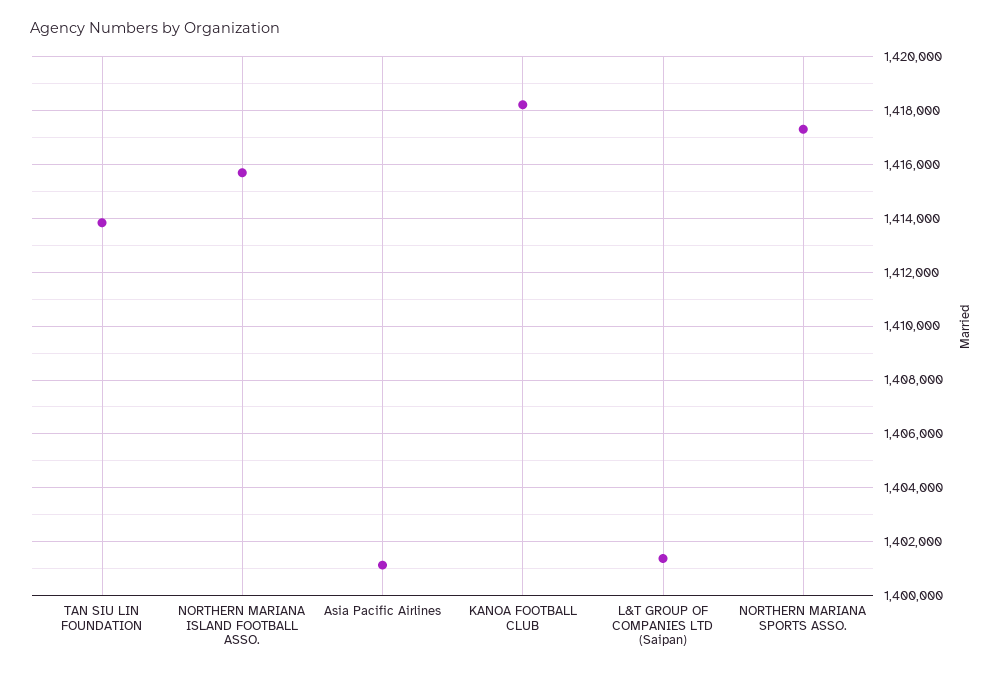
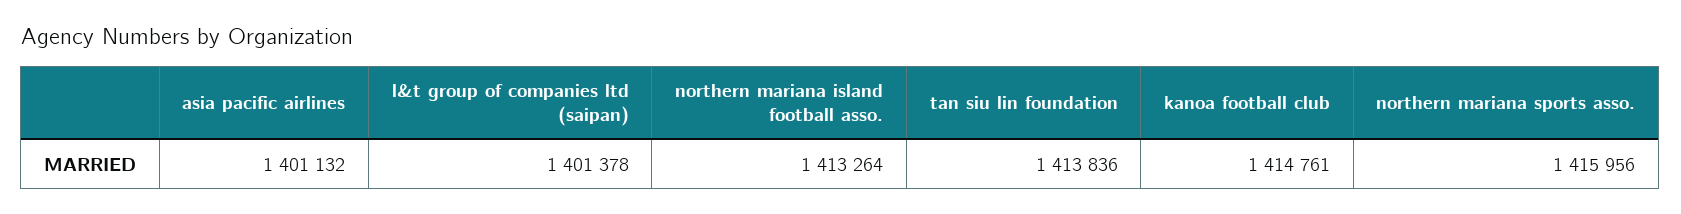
  {
    "TAN SIU LIN FOUNDATION": 1413836,
-   "NORTHERN MARIANA ISLAND FOOTBALL ASSO.": 1415750,
+   "NORTHERN MARIANA ISLAND FOOTBALL ASSO.": 1413264,
    "Asia Pacific Airlines": 1401132,
-   "KANOA FOOTBALL CLUB": 1418250,
+   "KANOA FOOTBALL CLUB": 1414761,
    "L&T GROUP OF COMPANIES LTD (Saipan)": 1401378,
-   "NORTHERN MARIANA SPORTS ASSO.": 1417250
+   "NORTHERN MARIANA SPORTS ASSO.": 1415956
  }

